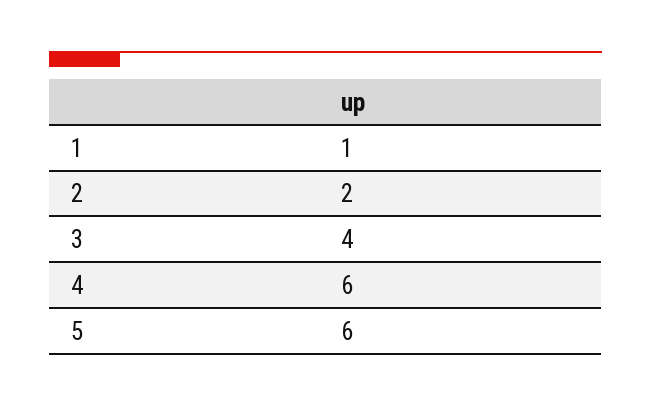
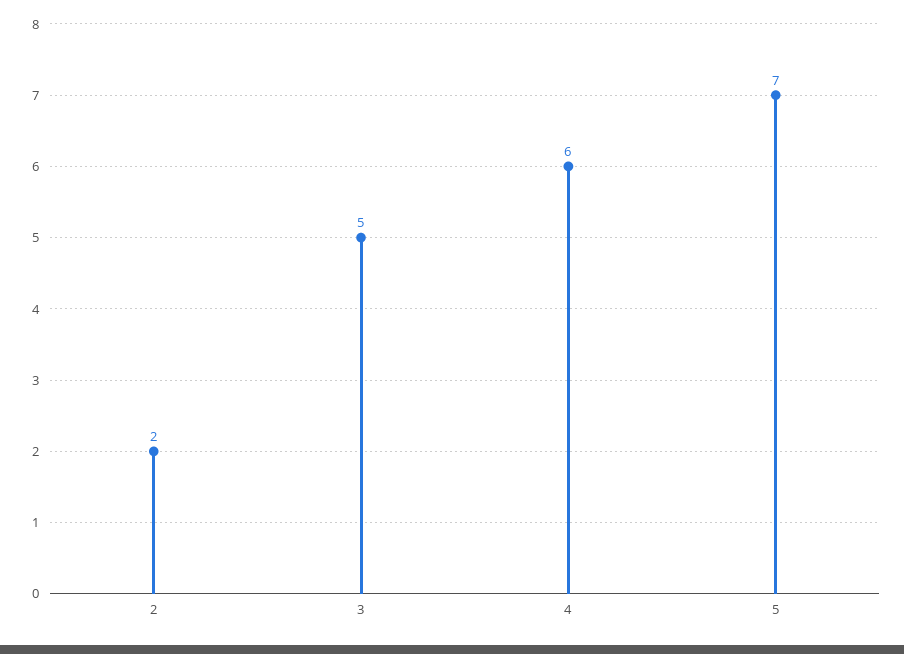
  {
-   "1": 1,
    "2": 2,
-   "3": 4,
+   "3": 5,
    "4": 6,
-   "5": 6
+   "5": 7
  }

